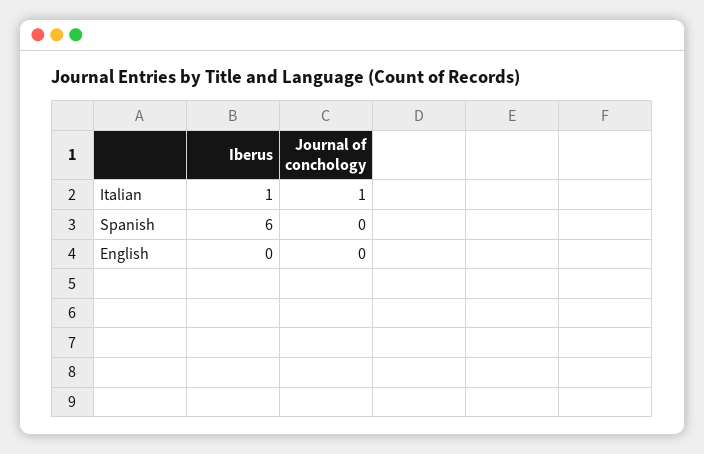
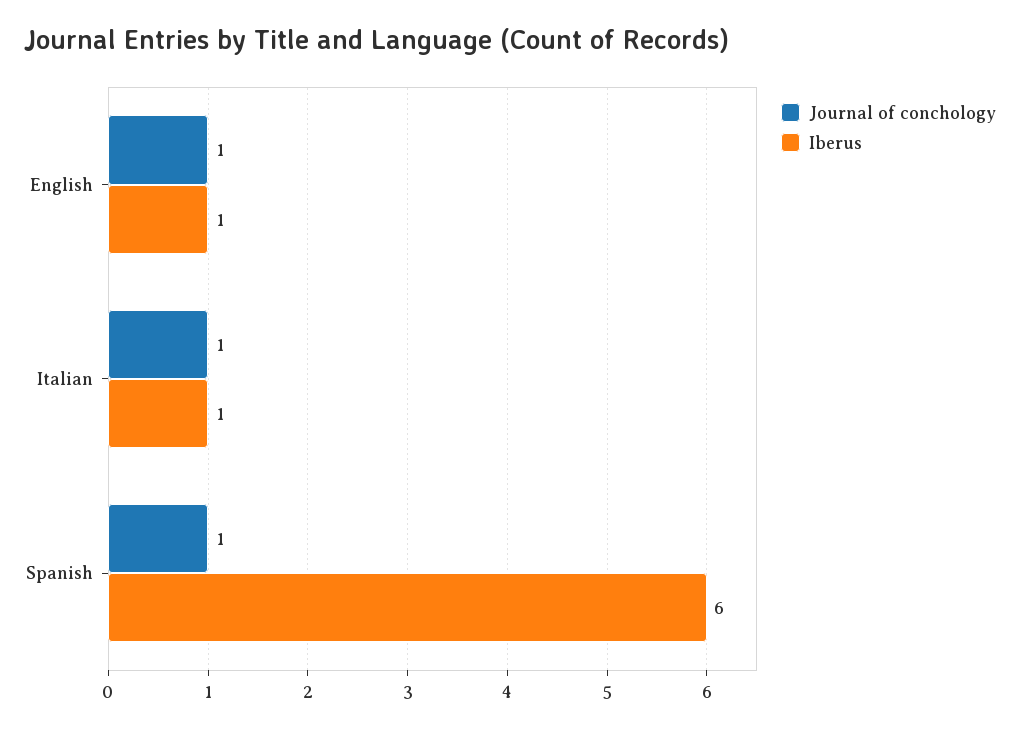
  {
    "Iberus": {
      "Italian": 1,
      "Spanish": 6,
-     "English": 0
+     "English": 1
    },
    "Journal of conchology": {
      "Italian": 1,
-     "Spanish": 0,
+     "Spanish": 1,
-     "English": 0
+     "English": 1
    }
  }

